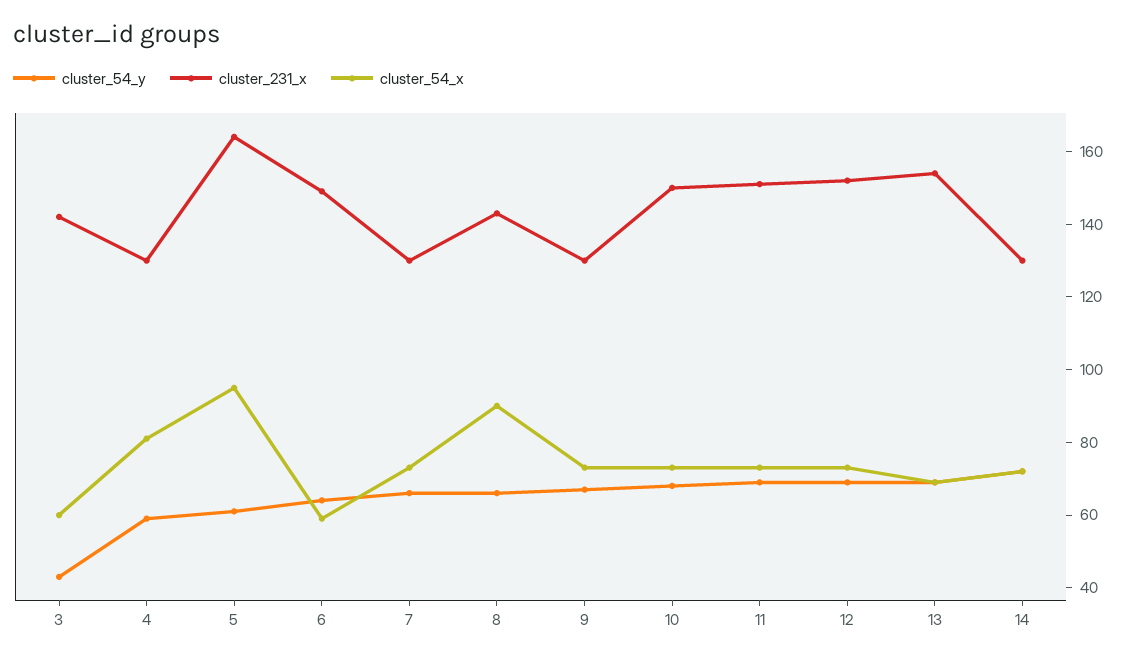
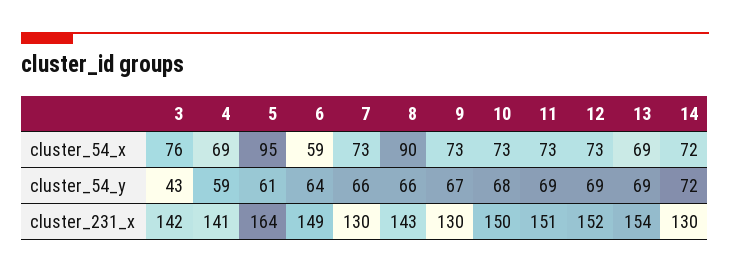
  {
    "cluster_54_y": {
      "3": 43,
      "4": 59,
      "5": 61,
      "6": 64,
      "7": 66,
      "8": 66,
      "9": 67,
      "10": 68,
      "11": 69,
      "12": 69,
      "13": 69,
      "14": 72
    },
    "cluster_231_x": {
      "3": 142,
-     "4": 130,
+     "4": 141,
      "5": 164,
      "6": 149,
      "7": 130,
      "8": 143,
      "9": 130,
      "10": 150,
      "11": 151,
      "12": 152,
      "13": 154,
      "14": 130
    },
    "cluster_54_x": {
-     "3": 60,
+     "3": 76,
-     "4": 80,
+     "4": 69,
      "5": 95,
      "6": 59,
      "7": 73,
      "8": 90,
      "9": 73,
      "10": 73,
      "11": 73,
      "12": 73,
      "13": 69,
      "14": 72
    }
  }

